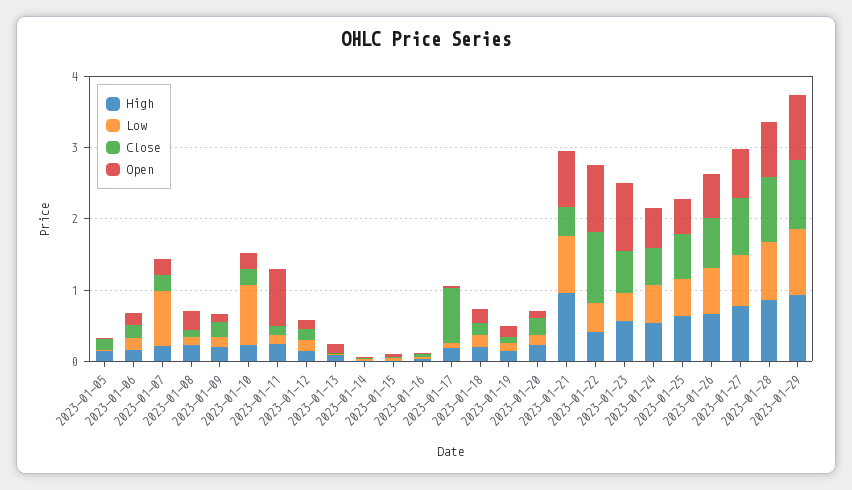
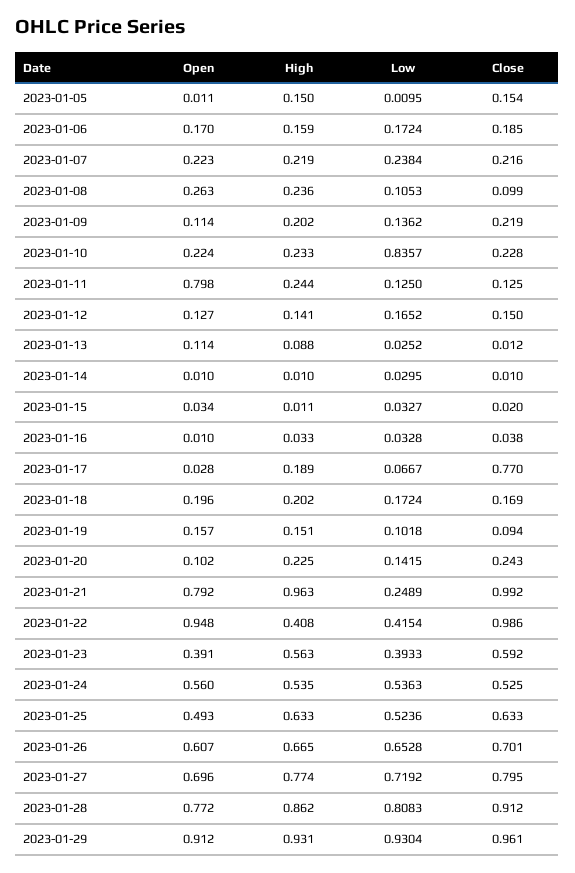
  {
    "High": {
      "2023-01-05": 0.15,
      "2023-01-06": 0.159,
      "2023-01-07": 0.219,
      "2023-01-08": 0.236,
      "2023-01-09": 0.202,
      "2023-01-10": 0.233,
      "2023-01-11": 0.244,
      "2023-01-12": 0.141,
      "2023-01-13": 0.088,
      "2023-01-14": 0.01,
      "2023-01-15": 0.011,
      "2023-01-16": 0.033,
      "2023-01-17": 0.189,
      "2023-01-18": 0.202,
      "2023-01-19": 0.151,
      "2023-01-20": 0.225,
      "2023-01-21": 0.963,
      "2023-01-22": 0.408,
      "2023-01-23": 0.563,
      "2023-01-24": 0.535,
      "2023-01-25": 0.633,
      "2023-01-26": 0.665,
      "2023-01-27": 0.774,
      "2023-01-28": 0.862,
      "2023-01-29": 0.931
    },
    "Low": {
      "2023-01-05": 0.0095,
      "2023-01-06": 0.1724,
-     "2023-01-07": 0.8,
+     "2023-01-07": 0.2384,
      "2023-01-08": 0.1053,
      "2023-01-09": 0.1362,
      "2023-01-10": 0.8357,
      "2023-01-11": 0.125,
      "2023-01-12": 0.1652,
      "2023-01-13": 0.0252,
      "2023-01-14": 0.0295,
      "2023-01-15": 0.0327,
      "2023-01-16": 0.0328,
      "2023-01-17": 0.0667,
      "2023-01-18": 0.1724,
      "2023-01-19": 0.1018,
      "2023-01-20": 0.1415,
-     "2023-01-21": 0.8,
+     "2023-01-21": 0.2489,
      "2023-01-22": 0.4154,
      "2023-01-23": 0.3933,
      "2023-01-24": 0.5363,
      "2023-01-25": 0.5236,
      "2023-01-26": 0.6528,
      "2023-01-27": 0.7192,
      "2023-01-28": 0.8083,
      "2023-01-29": 0.9304
    },
    "Close": {
      "2023-01-05": 0.154,
      "2023-01-06": 0.185,
      "2023-01-07": 0.216,
      "2023-01-08": 0.099,
      "2023-01-09": 0.219,
      "2023-01-10": 0.228,
      "2023-01-11": 0.125,
      "2023-01-12": 0.15,
      "2023-01-13": 0.012,
      "2023-01-14": 0.01,
      "2023-01-15": 0.02,
      "2023-01-16": 0.038,
      "2023-01-17": 0.77,
      "2023-01-18": 0.169,
      "2023-01-19": 0.094,
      "2023-01-20": 0.243,
-     "2023-01-21": 0.4,
+     "2023-01-21": 0.992,
      "2023-01-22": 0.986,
      "2023-01-23": 0.592,
      "2023-01-24": 0.525,
      "2023-01-25": 0.633,
      "2023-01-26": 0.701,
      "2023-01-27": 0.795,
      "2023-01-28": 0.912,
      "2023-01-29": 0.961
    },
    "Open": {
      "2023-01-05": 0.011,
      "2023-01-06": 0.17,
      "2023-01-07": 0.223,
      "2023-01-08": 0.263,
      "2023-01-09": 0.114,
      "2023-01-10": 0.224,
      "2023-01-11": 0.798,
      "2023-01-12": 0.127,
      "2023-01-13": 0.114,
      "2023-01-14": 0.01,
      "2023-01-15": 0.034,
      "2023-01-16": 0.01,
      "2023-01-17": 0.028,
      "2023-01-18": 0.196,
      "2023-01-19": 0.157,
      "2023-01-20": 0.102,
      "2023-01-21": 0.792,
      "2023-01-22": 0.948,
-     "2023-01-23": 1,
+     "2023-01-23": 0.391,
      "2023-01-24": 0.56,
      "2023-01-25": 0.493,
      "2023-01-26": 0.607,
      "2023-01-27": 0.696,
      "2023-01-28": 0.772,
      "2023-01-29": 0.912
    }
  }

